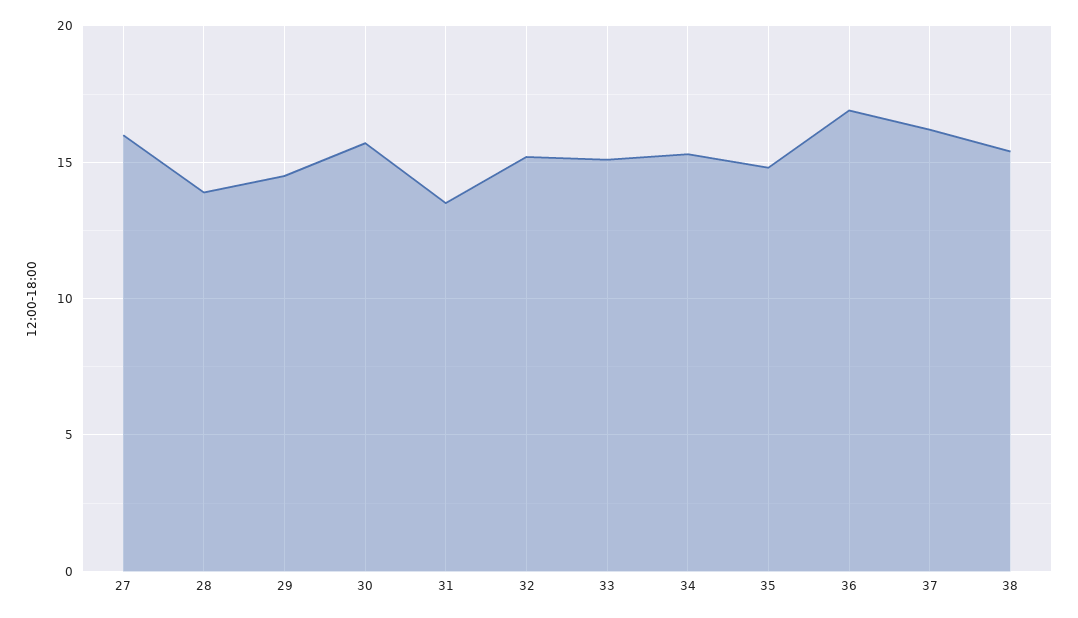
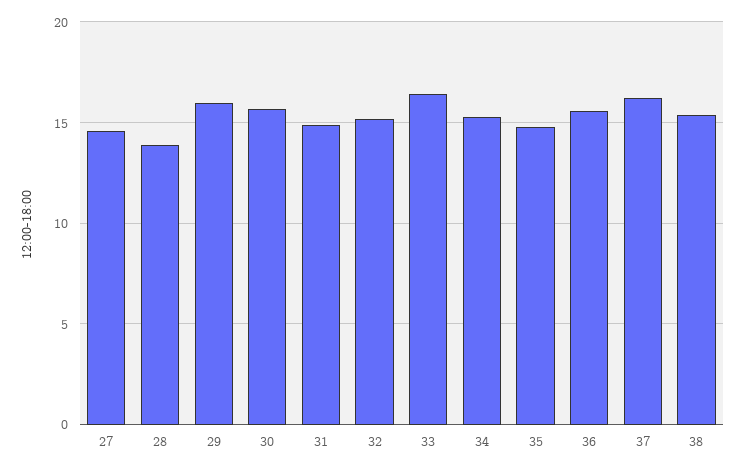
  {
-   "27": 16,
+   "27": 14.5,
    "28": 14,
-   "29": 14.5,
+   "29": 16,
    "30": 15.5,
-   "31": 13.5,
+   "31": 15,
    "32": 15,
-   "33": 15,
+   "33": 16.5,
    "34": 15.5,
    "35": 15,
-   "36": 17,
+   "36": 15.5,
    "37": 16,
    "38": 15.5
  }

